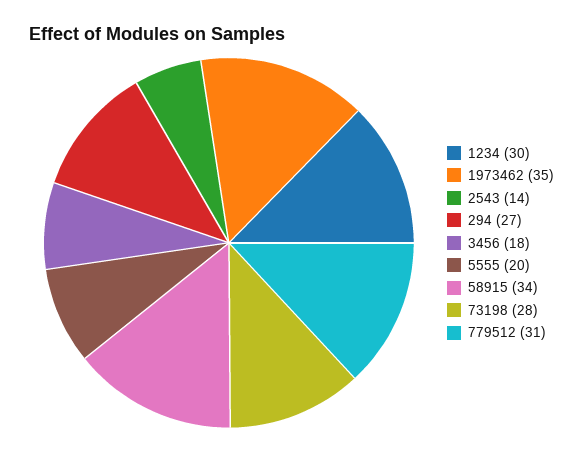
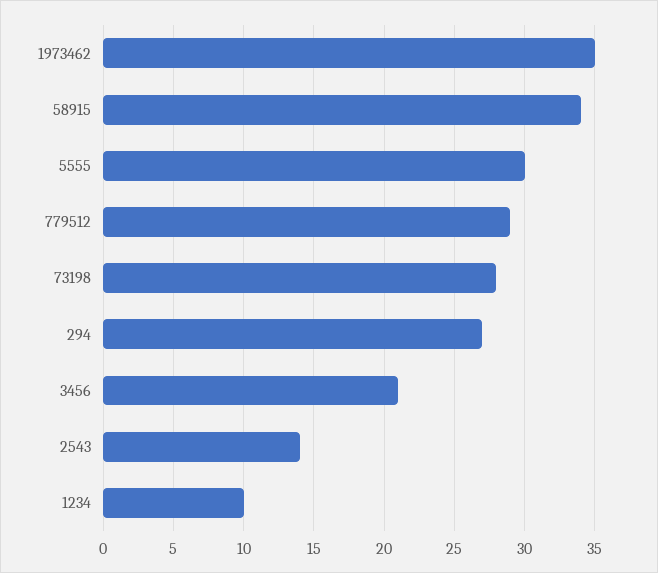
  {
-   "1234": 30,
+   "1234": 10,
    "1973462": 35,
    "2543": 14,
    "294": 27,
-   "3456": 18,
+   "3456": 21,
-   "5555": 20,
+   "5555": 30,
    "58915": 34,
    "73198": 28,
-   "779512": 31
+   "779512": 29
  }

